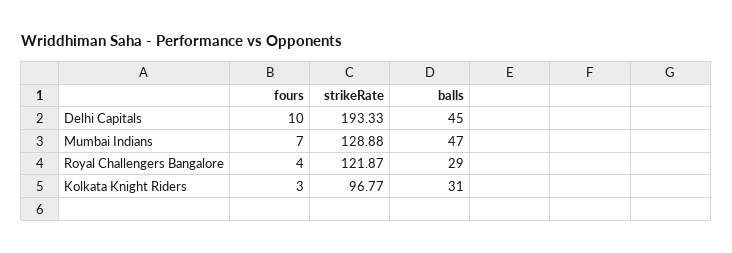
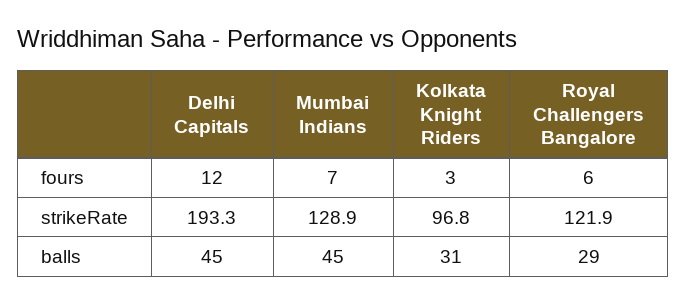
  {
    "fours": {
-     "Delhi Capitals": 10,
+     "Delhi Capitals": 12,
      "Mumbai Indians": 7,
-     "Royal Challengers Bangalore": 4,
+     "Royal Challengers Bangalore": 6,
      "Kolkata Knight Riders": 3
    },
    "strikeRate": {
      "Delhi Capitals": 193.33,
      "Mumbai Indians": 128.88,
      "Royal Challengers Bangalore": 121.87,
      "Kolkata Knight Riders": 96.77
    },
    "balls": {
      "Delhi Capitals": 45,
-     "Mumbai Indians": 47,
+     "Mumbai Indians": 45,
      "Royal Challengers Bangalore": 29,
      "Kolkata Knight Riders": 31
    }
  }

